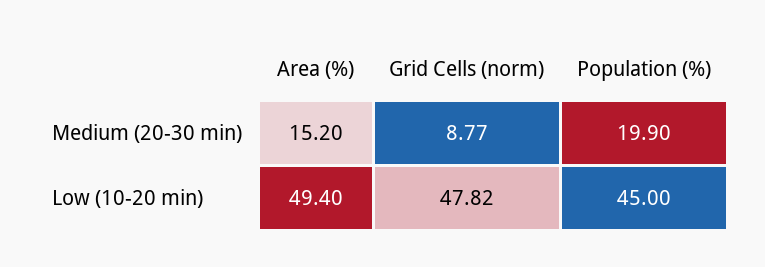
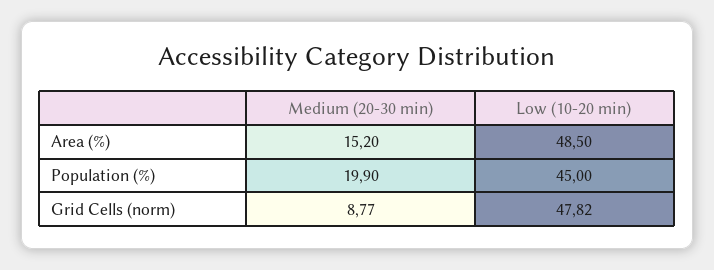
  {
    "Area (%)": {
      "Medium (20-30 min)": 15.2,
-     "Low (10-20 min)": 49.4
+     "Low (10-20 min)": 48.5
    },
    "Grid Cells (norm)": {
      "Medium (20-30 min)": 8.77,
      "Low (10-20 min)": 47.82
    },
    "Population (%)": {
      "Medium (20-30 min)": 19.9,
      "Low (10-20 min)": 45
    }
  }

